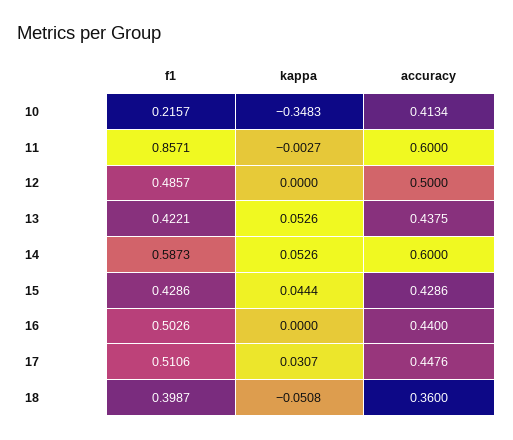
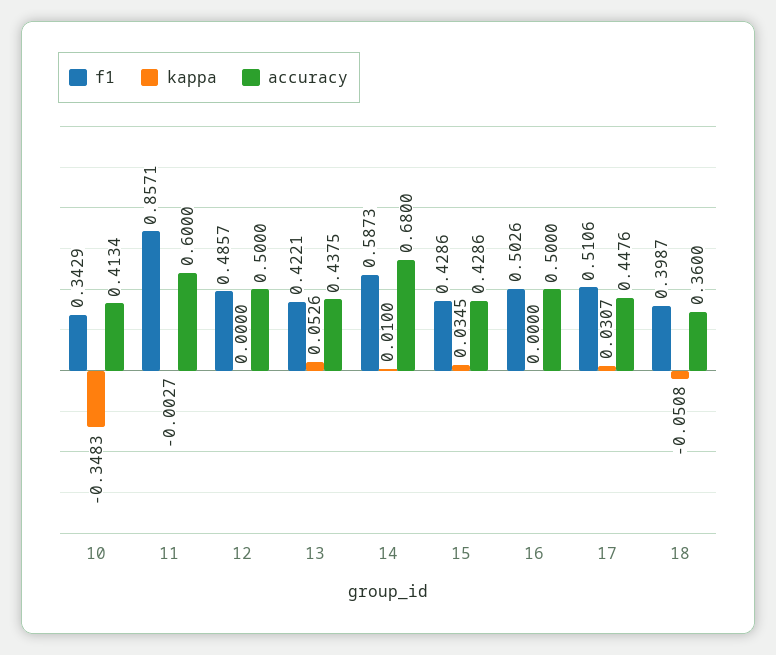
  {
    "f1": {
-     "10": 0.2157,
+     "10": 0.3429,
      "11": 0.8571,
      "12": 0.4857,
      "13": 0.4221,
      "14": 0.5873,
      "15": 0.4286,
      "16": 0.5026,
      "17": 0.5106,
      "18": 0.3987
    },
    "kappa": {
      "10": -0.3483,
      "11": -0.0027,
      "12": 0,
      "13": 0.0526,
-     "14": 0.0526,
+     "14": 0.01,
-     "15": 0.0444,
+     "15": 0.0345,
      "16": 0,
      "17": 0.0307,
      "18": -0.0508
    },
    "accuracy": {
      "10": 0.4134,
      "11": 0.6,
      "12": 0.5,
      "13": 0.4375,
-     "14": 0.6,
+     "14": 0.68,
      "15": 0.4286,
-     "16": 0.44,
+     "16": 0.5,
      "17": 0.4476,
      "18": 0.36
    }
  }

